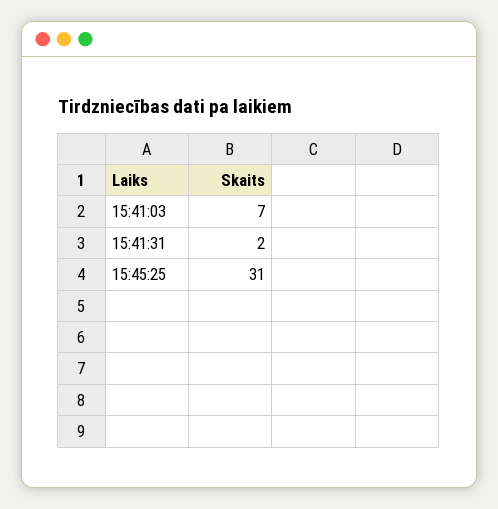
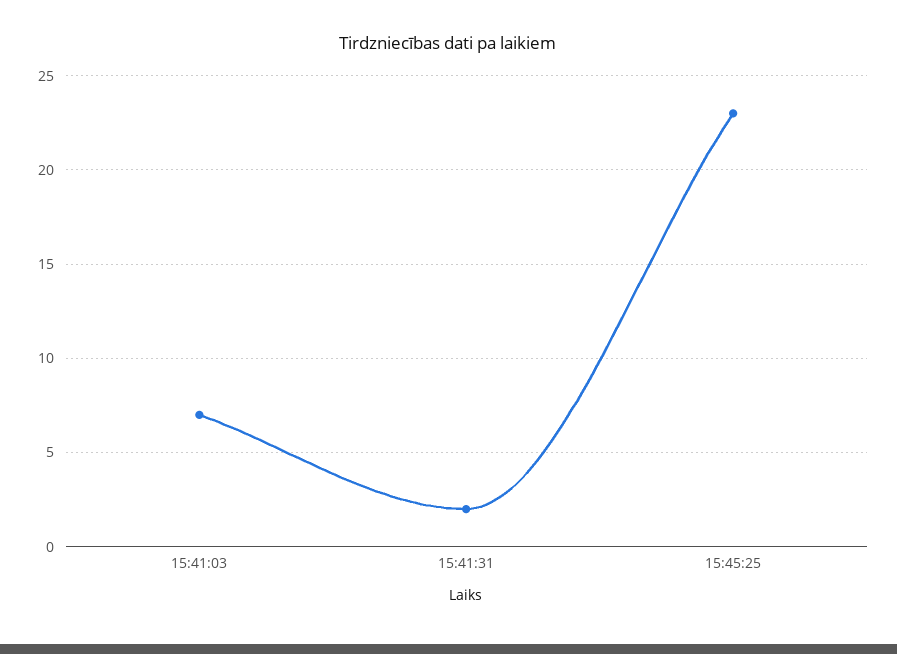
  {
    "15:41:03": 7,
    "15:41:31": 2,
-   "15:45:25": 31
+   "15:45:25": 23
  }

